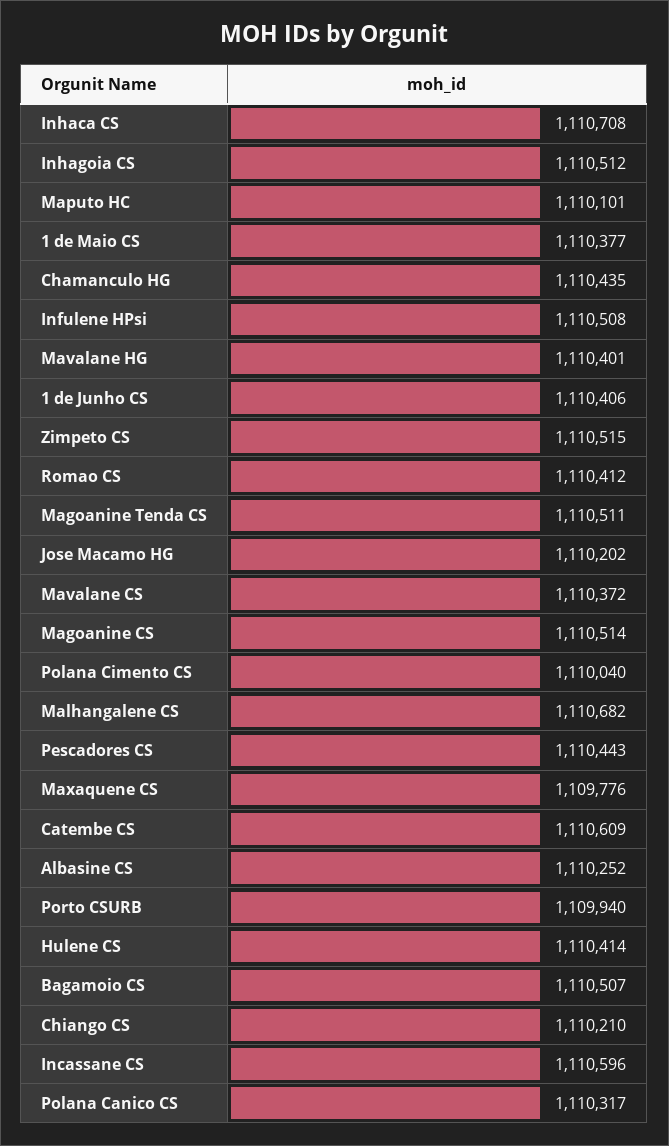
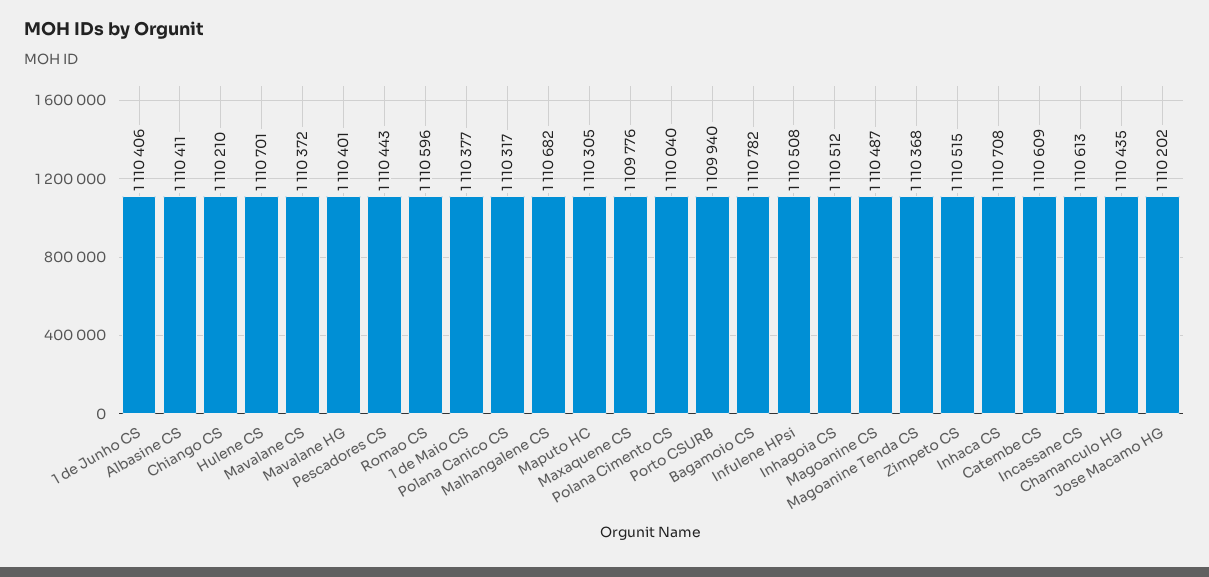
  {
    "Inhaca CS": 1110708,
    "Inhagoia CS": 1110512,
-   "Maputo HC": 1110101,
+   "Maputo HC": 1110305,
    "1 de Maio CS": 1110377,
    "Chamanculo HG": 1110435,
    "Infulene HPsi": 1110508,
    "Mavalane HG": 1110401,
    "1 de Junho CS": 1110406,
    "Zimpeto CS": 1110515,
-   "Romao CS": 1110412,
+   "Romao CS": 1110596,
-   "Magoanine Tenda CS": 1110511,
+   "Magoanine Tenda CS": 1110368,
    "Jose Macamo HG": 1110202,
    "Mavalane CS": 1110372,
-   "Magoanine CS": 1110514,
+   "Magoanine CS": 1110487,
    "Polana Cimento CS": 1110040,
    "Malhangalene CS": 1110682,
    "Pescadores CS": 1110443,
    "Maxaquene CS": 1109776,
    "Catembe CS": 1110609,
-   "Albasine CS": 1110252,
+   "Albasine CS": 1110411,
    "Porto CSURB": 1109940,
-   "Hulene CS": 1110414,
+   "Hulene CS": 1110701,
-   "Bagamoio CS": 1110507,
+   "Bagamoio CS": 1110782,
    "Chiango CS": 1110210,
-   "Incassane CS": 1110596,
+   "Incassane CS": 1110613,
    "Polana Canico CS": 1110317
  }

